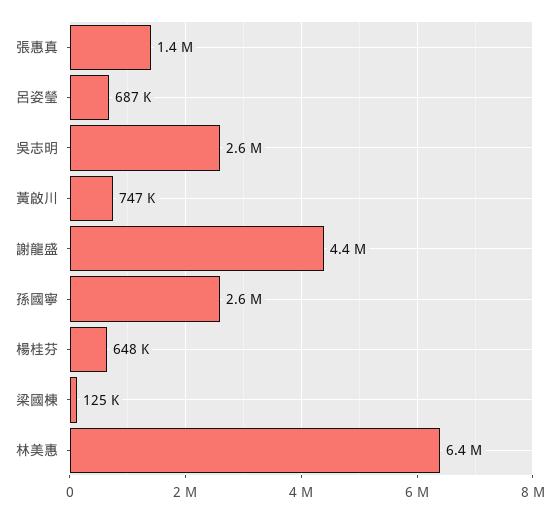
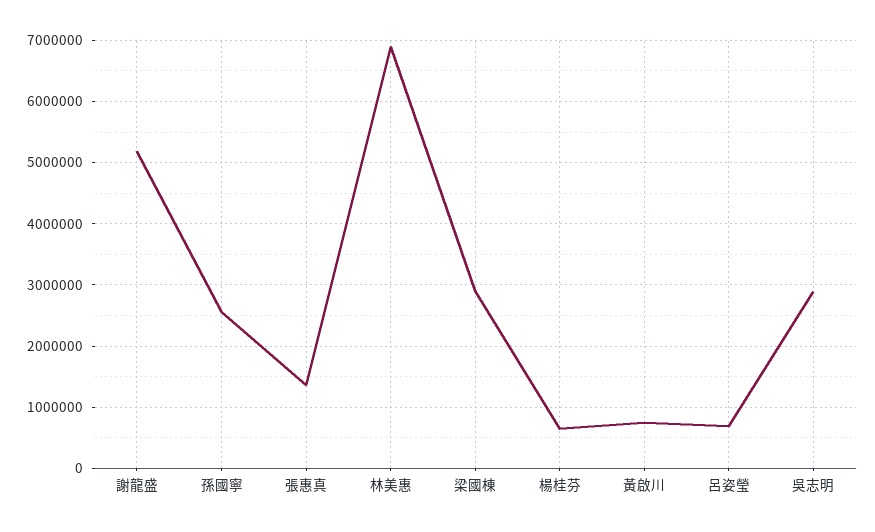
  {
    "張惠真": 1400000,
    "呂姿瑩": 687000,
-   "吳志明": 2600000,
+   "吳志明": 2900000,
    "黃啟川": 747000,
-   "謝龍盛": 4400000,
+   "謝龍盛": 5200000,
    "孫國寧": 2600000,
    "楊桂芬": 648000,
-   "梁國棟": 125000,
+   "梁國棟": 2900000,
-   "林美惠": 6400000
+   "林美惠": 6900000
  }

